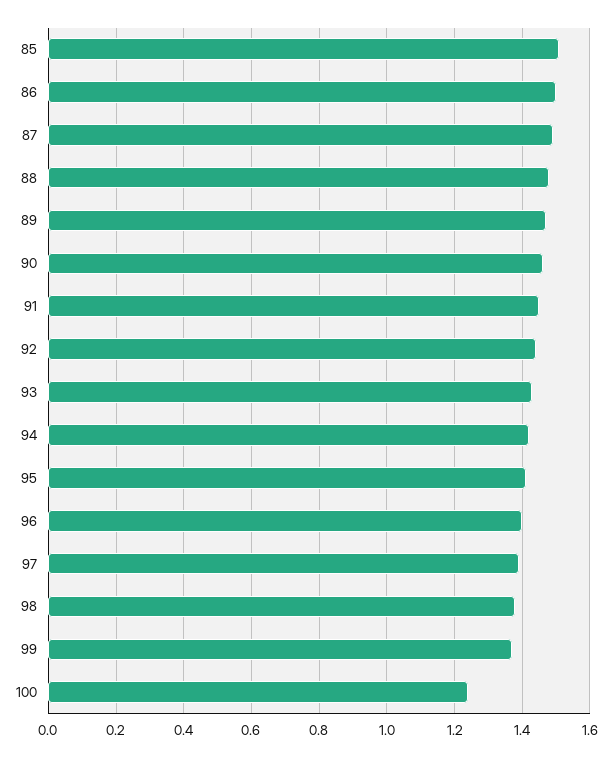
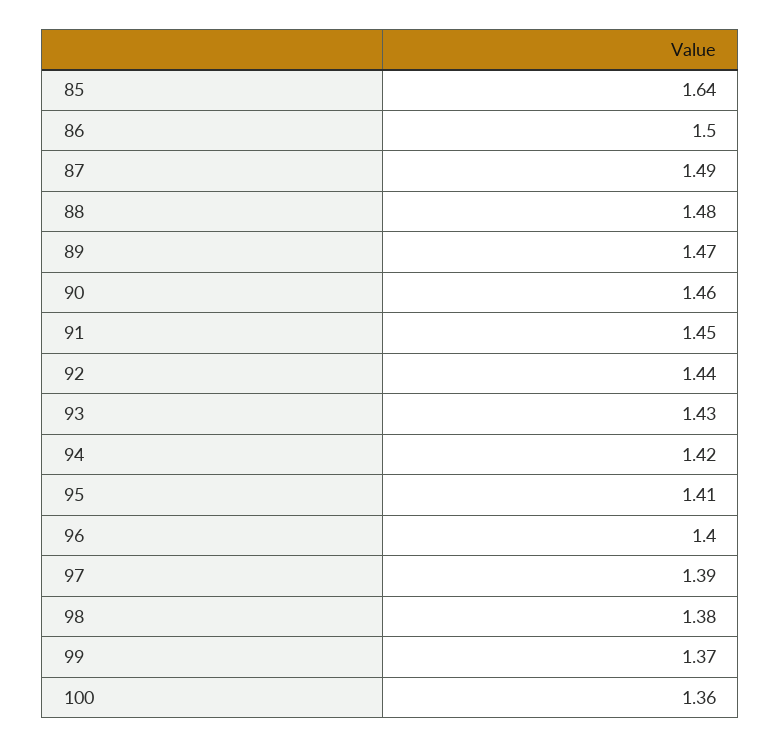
  {
-   "85": 1.5,
+   "85": 1.64,
    "86": 1.5,
    "87": 1.49,
    "88": 1.48,
    "89": 1.47,
    "90": 1.46,
    "91": 1.45,
    "92": 1.44,
    "93": 1.43,
    "94": 1.42,
    "95": 1.41,
    "96": 1.4,
    "97": 1.39,
    "98": 1.38,
    "99": 1.37,
-   "100": 1.25
+   "100": 1.36
  }

